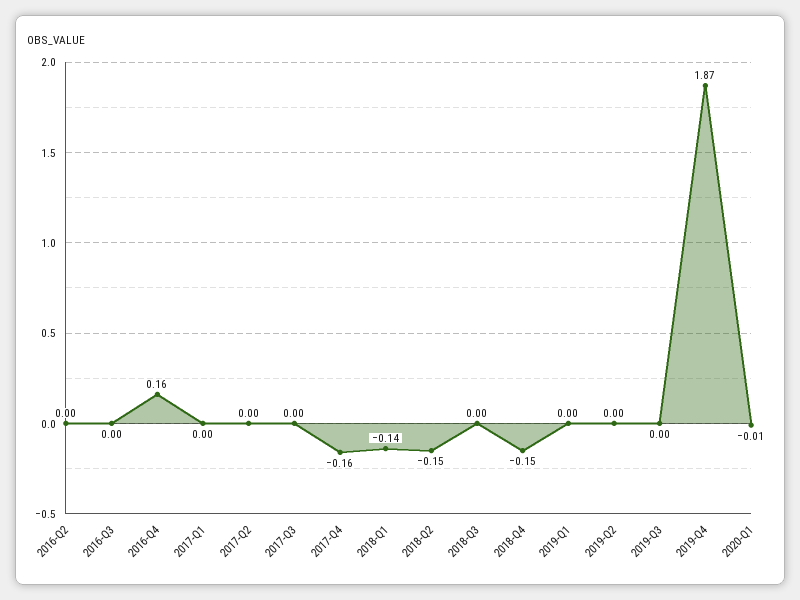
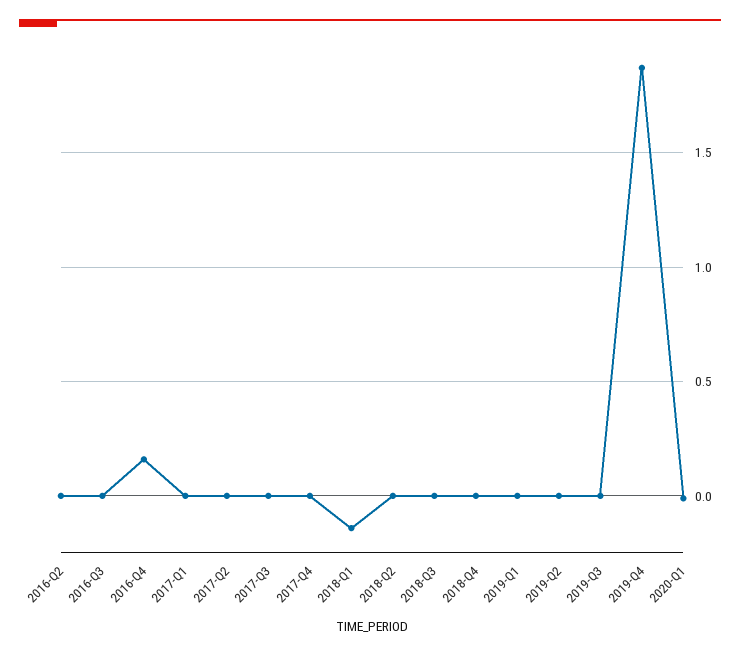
  {
    "2016-Q2": 0,
    "2016-Q3": 0,
    "2016-Q4": 0.16,
    "2017-Q1": 0,
    "2017-Q2": 0,
    "2017-Q3": 0,
-   "2017-Q4": -0.16,
+   "2017-Q4": 0,
    "2018-Q1": -0.14,
-   "2018-Q2": -0.15,
+   "2018-Q2": 0,
    "2018-Q3": 0,
-   "2018-Q4": -0.15,
+   "2018-Q4": 0,
    "2019-Q1": 0,
    "2019-Q2": 0,
    "2019-Q3": 0,
    "2019-Q4": 1.87,
    "2020-Q1": -0.01
  }

